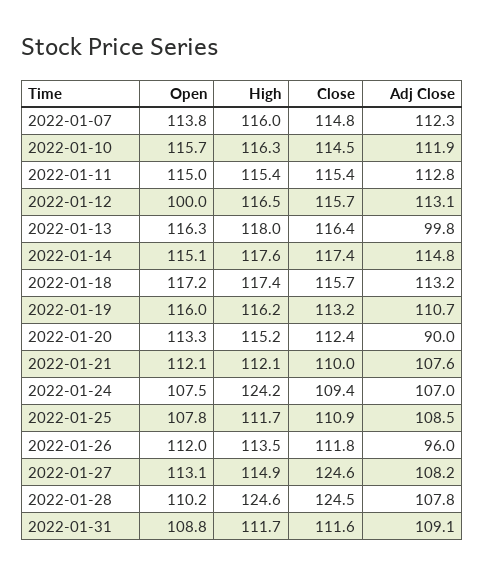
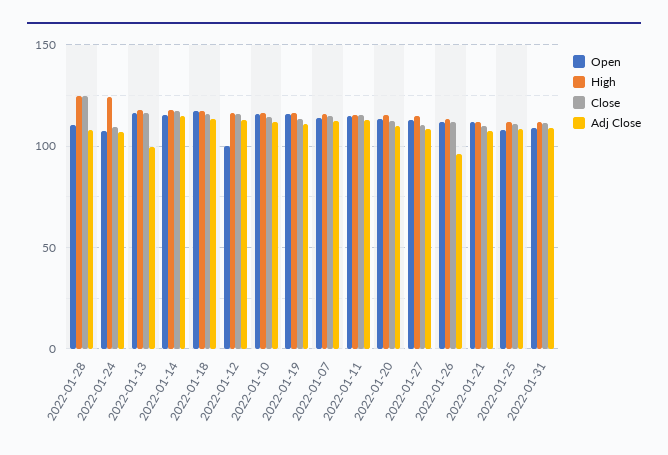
  {
    "Open": {
      "2022-01-07": 113.8,
      "2022-01-10": 115.7,
      "2022-01-11": 115,
      "2022-01-12": 100,
      "2022-01-13": 116.3,
      "2022-01-14": 115.1,
      "2022-01-18": 117.2,
      "2022-01-19": 116,
      "2022-01-20": 113.3,
      "2022-01-21": 112.1,
      "2022-01-24": 107.5,
      "2022-01-25": 107.8,
      "2022-01-26": 112,
      "2022-01-27": 113.1,
      "2022-01-28": 110.2,
      "2022-01-31": 108.8
    },
    "High": {
      "2022-01-07": 116,
      "2022-01-10": 116.3,
      "2022-01-11": 115.4,
      "2022-01-12": 116.5,
      "2022-01-13": 118,
      "2022-01-14": 117.6,
      "2022-01-18": 117.4,
      "2022-01-19": 116.2,
      "2022-01-20": 115.2,
      "2022-01-21": 112.1,
      "2022-01-24": 124.2,
      "2022-01-25": 111.7,
      "2022-01-26": 113.5,
      "2022-01-27": 114.9,
      "2022-01-28": 124.6,
      "2022-01-31": 111.7
    },
    "Close": {
      "2022-01-07": 114.8,
      "2022-01-10": 114.5,
      "2022-01-11": 115.4,
      "2022-01-12": 115.7,
      "2022-01-13": 116.4,
      "2022-01-14": 117.4,
      "2022-01-18": 115.7,
      "2022-01-19": 113.2,
      "2022-01-20": 112.4,
      "2022-01-21": 110,
      "2022-01-24": 109.4,
      "2022-01-25": 110.9,
      "2022-01-26": 111.8,
-     "2022-01-27": 124.6,
+     "2022-01-27": 110,
      "2022-01-28": 124.5,
      "2022-01-31": 111.6
    },
    "Adj Close": {
      "2022-01-07": 112.3,
      "2022-01-10": 111.9,
      "2022-01-11": 112.8,
      "2022-01-12": 113.1,
      "2022-01-13": 99.8,
      "2022-01-14": 114.8,
      "2022-01-18": 113.2,
      "2022-01-19": 110.7,
-     "2022-01-20": 90,
+     "2022-01-20": 110,
      "2022-01-21": 107.6,
      "2022-01-24": 107,
      "2022-01-25": 108.5,
      "2022-01-26": 96,
      "2022-01-27": 108.2,
      "2022-01-28": 107.8,
      "2022-01-31": 109.1
    }
  }

